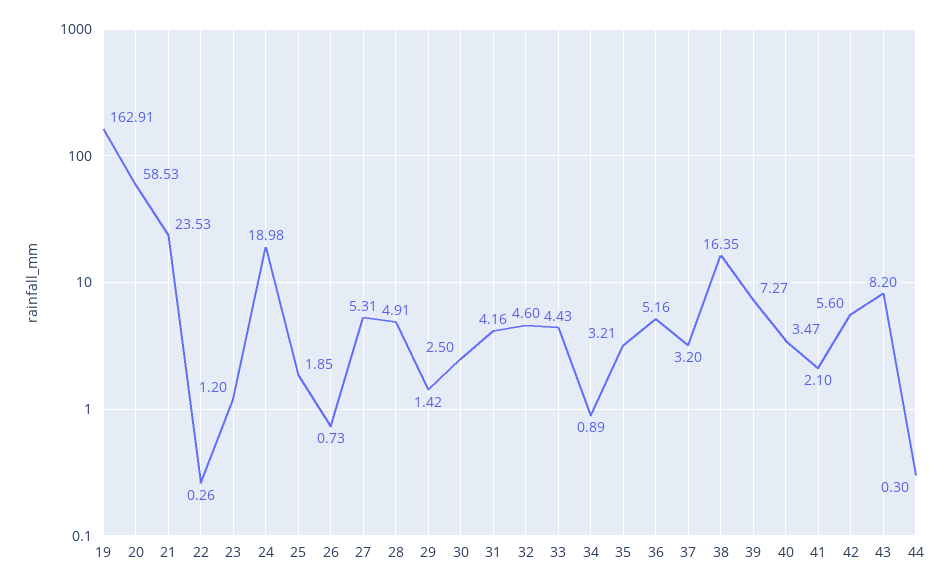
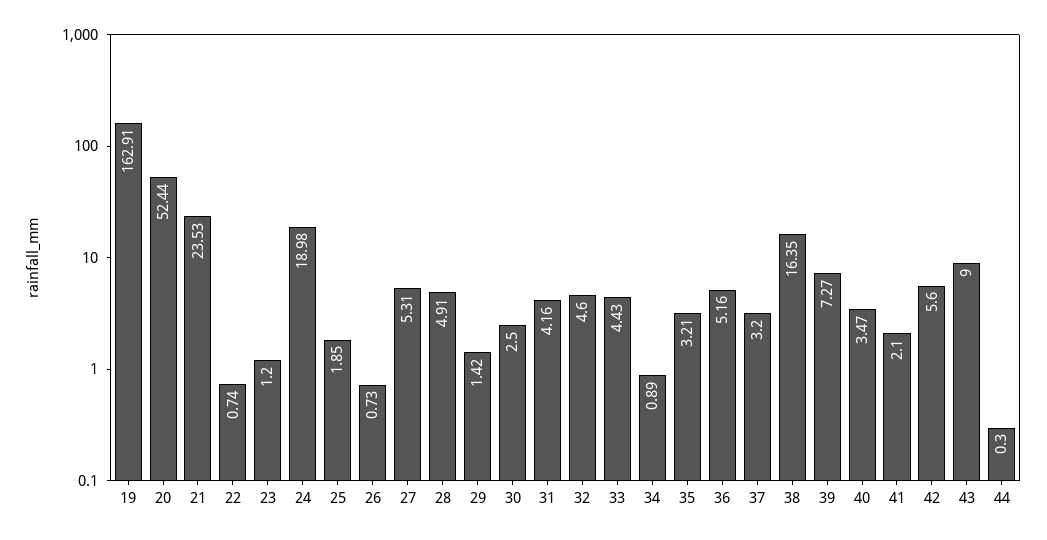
  {
    "19": 162.91,
-   "20": 58.53,
+   "20": 52.44,
    "21": 23.53,
-   "22": 0.26,
+   "22": 0.74,
    "23": 1.2,
    "24": 18.98,
    "25": 1.85,
    "26": 0.73,
    "27": 5.31,
    "28": 4.91,
    "29": 1.42,
    "30": 2.5,
    "31": 4.16,
    "32": 4.6,
    "33": 4.43,
    "34": 0.89,
    "35": 3.21,
    "36": 5.16,
    "37": 3.2,
    "38": 16.35,
    "39": 7.27,
    "40": 3.47,
    "41": 2.1,
    "42": 5.6,
-   "43": 8.2,
+   "43": 9,
    "44": 0.3
  }

